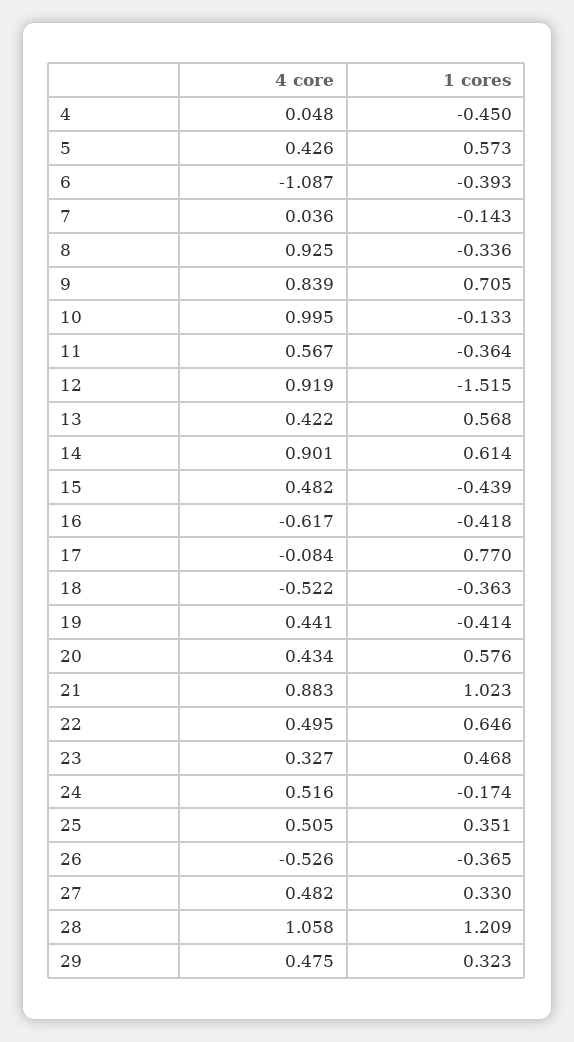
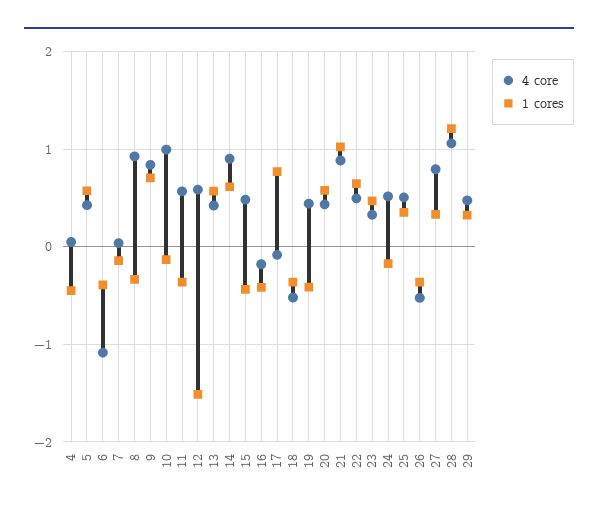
  {
    "4 core": {
      "4": 0.048,
      "5": 0.426,
      "6": -1.087,
      "7": 0.036,
      "8": 0.925,
      "9": 0.839,
      "10": 0.995,
      "11": 0.567,
-     "12": 0.919,
+     "12": 0.6,
      "13": 0.422,
      "14": 0.901,
      "15": 0.482,
-     "16": -0.617,
+     "16": -0.2,
      "17": -0.084,
      "18": -0.522,
      "19": 0.441,
      "20": 0.434,
      "21": 0.883,
      "22": 0.495,
      "23": 0.327,
      "24": 0.516,
      "25": 0.505,
      "26": -0.526,
-     "27": 0.482,
+     "27": 0.8,
      "28": 1.058,
      "29": 0.475
    },
    "1 cores": {
      "4": -0.45,
      "5": 0.573,
      "6": -0.393,
      "7": -0.143,
      "8": -0.336,
      "9": 0.705,
      "10": -0.133,
      "11": -0.364,
      "12": -1.515,
      "13": 0.568,
      "14": 0.614,
      "15": -0.439,
      "16": -0.418,
      "17": 0.77,
      "18": -0.363,
      "19": -0.414,
      "20": 0.576,
      "21": 1.023,
      "22": 0.646,
      "23": 0.468,
      "24": -0.174,
      "25": 0.351,
      "26": -0.365,
      "27": 0.33,
      "28": 1.209,
      "29": 0.323
    }
  }

